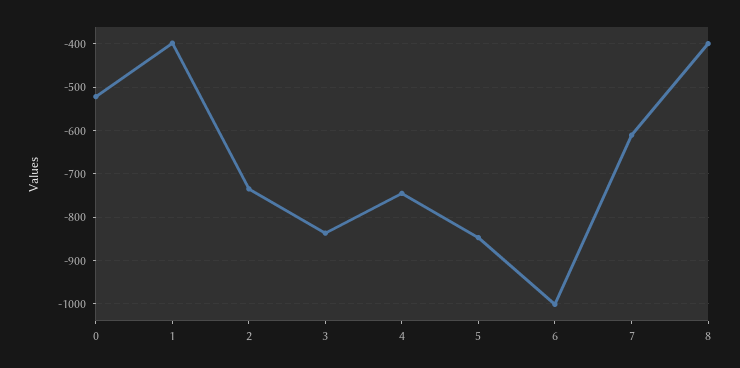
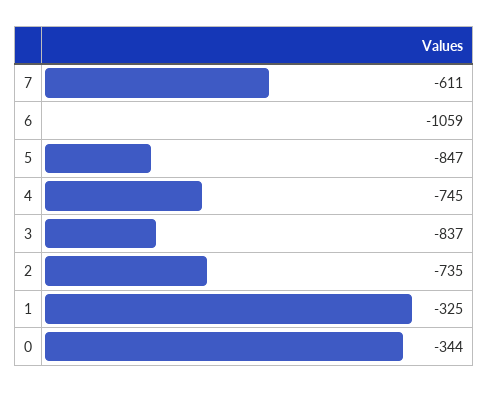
  {
-   "0": -520,
+   "0": -344,
-   "1": -400,
+   "1": -325,
    "2": -735,
    "3": -837,
    "4": -745,
    "5": -847,
-   "6": -1000,
+   "6": -1059,
-   "7": -611,
+   "7": -611
-   "8": -400
  }

